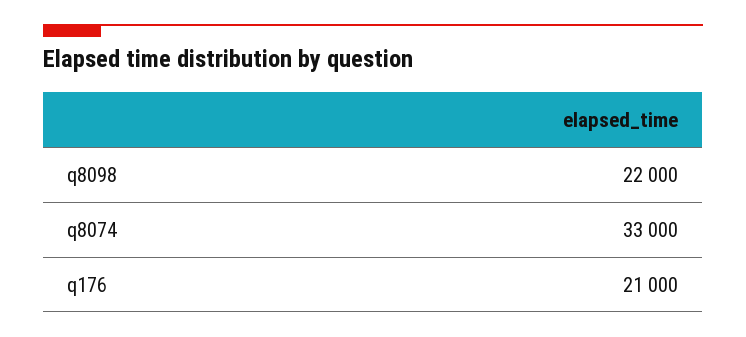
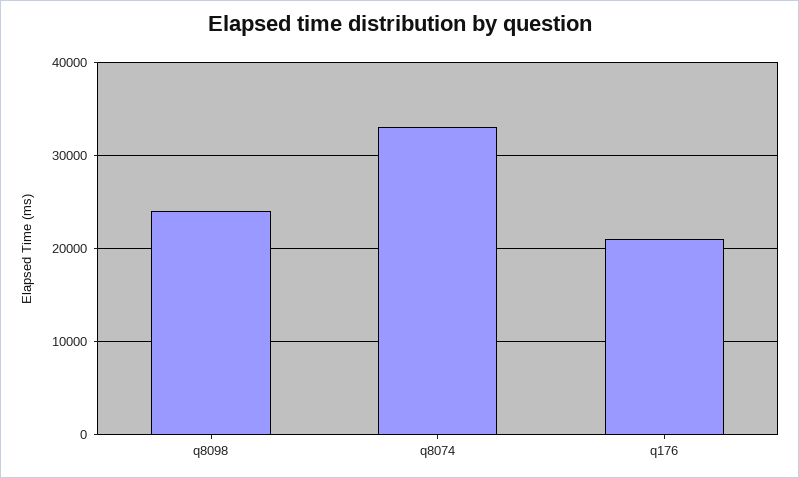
  {
-   "q8098": 22000,
+   "q8098": 24000,
    "q8074": 33000,
    "q176": 21000
  }

